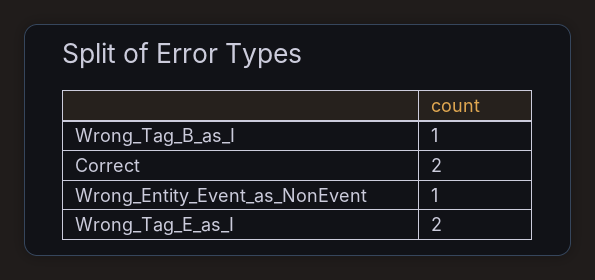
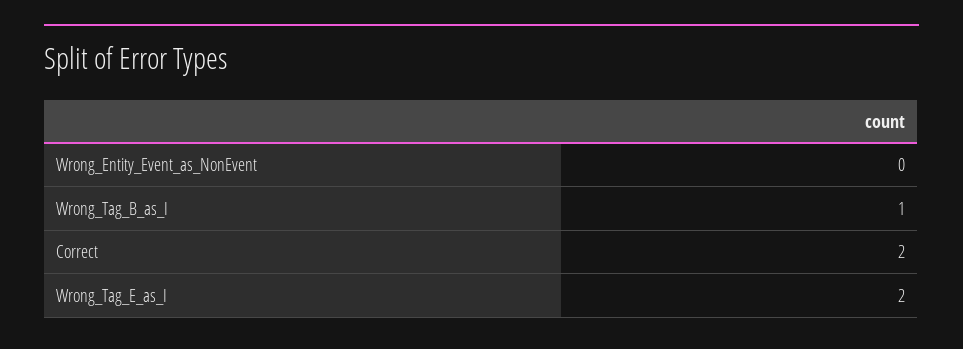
  {
    "Wrong_Tag_B_as_I": 1,
    "Correct": 2,
-   "Wrong_Entity_Event_as_NonEvent": 1,
+   "Wrong_Entity_Event_as_NonEvent": 0,
    "Wrong_Tag_E_as_I": 2
  }

